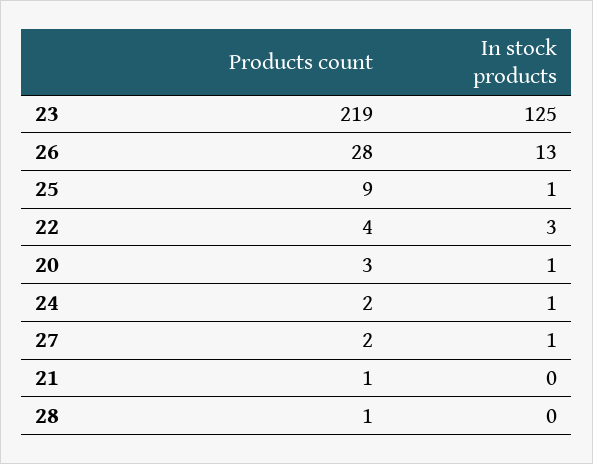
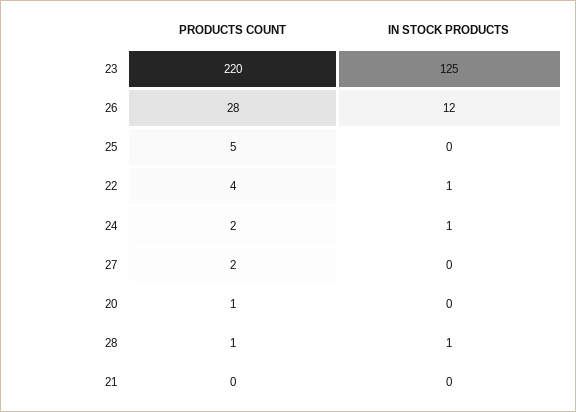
  {
    "Products count": {
-     "23": 219,
+     "23": 220,
      "26": 28,
-     "25": 9,
+     "25": 5,
      "22": 4,
-     "20": 3,
+     "20": 1,
      "24": 2,
      "27": 2,
-     "21": 1,
+     "21": 0,
      "28": 1
    },
    "In stock products": {
      "23": 125,
-     "26": 13,
+     "26": 12,
-     "25": 1,
+     "25": 0,
-     "22": 3,
+     "22": 1,
-     "20": 1,
+     "20": 0,
      "24": 1,
-     "27": 1,
+     "27": 0,
      "21": 0,
-     "28": 0
+     "28": 1
    }
  }

